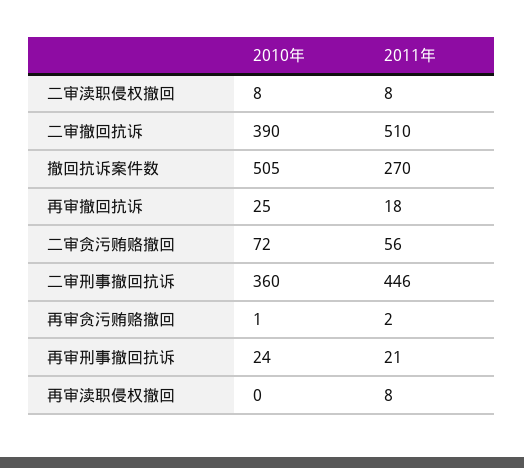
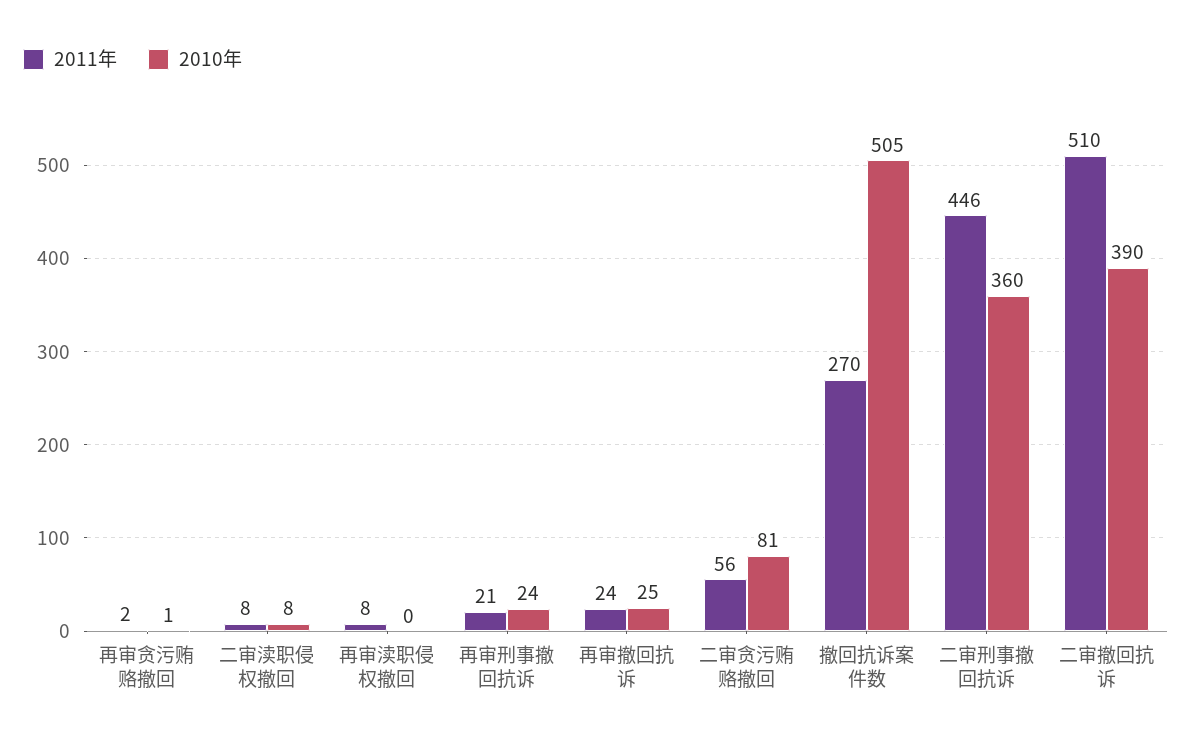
  {
    "2010年": {
      "二审渎职侵权撤回": 8,
      "二审撤回抗诉": 390,
      "撤回抗诉案件数": 505,
      "再审撤回抗诉": 25,
-     "二审贪污贿赂撤回": 72,
+     "二审贪污贿赂撤回": 81,
      "二审刑事撤回抗诉": 360,
      "再审贪污贿赂撤回": 1,
      "再审刑事撤回抗诉": 24,
      "再审渎职侵权撤回": 0
    },
    "2011年": {
      "二审渎职侵权撤回": 8,
      "二审撤回抗诉": 510,
      "撤回抗诉案件数": 270,
-     "再审撤回抗诉": 18,
+     "再审撤回抗诉": 24,
      "二审贪污贿赂撤回": 56,
      "二审刑事撤回抗诉": 446,
      "再审贪污贿赂撤回": 2,
      "再审刑事撤回抗诉": 21,
      "再审渎职侵权撤回": 8
    }
  }

